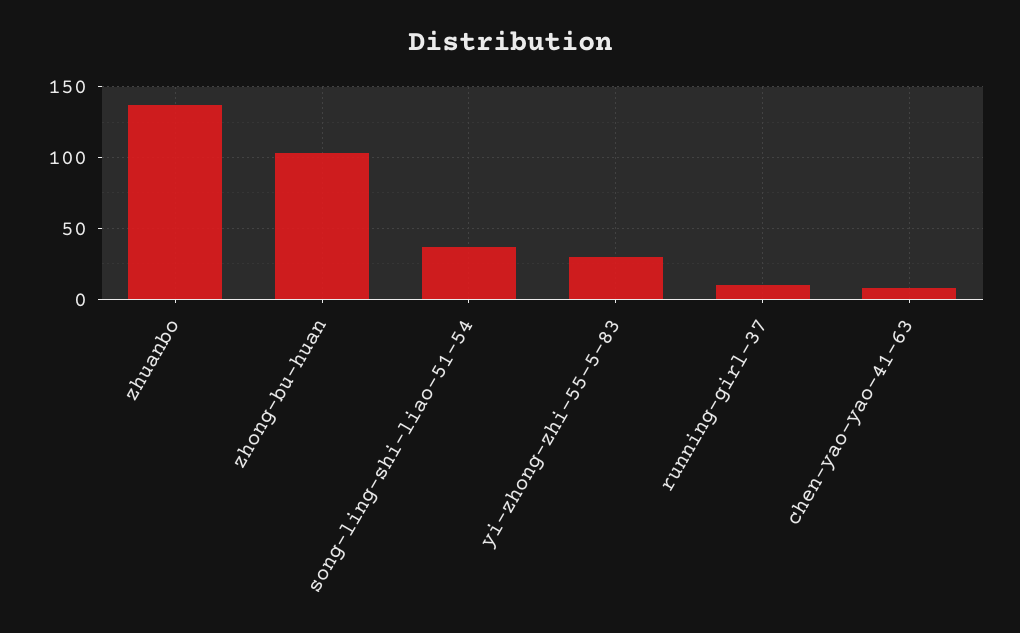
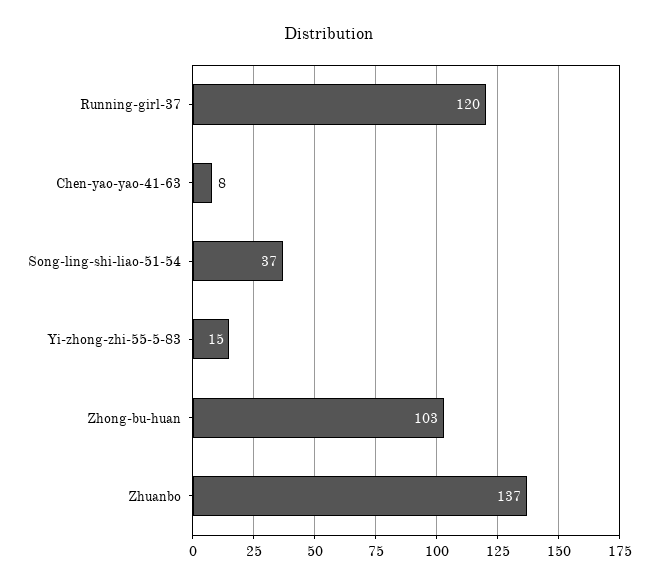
  {
    "zhuanbo": 137,
    "zhong-bu-huan": 103,
    "song-ling-shi-liao-51-54": 37,
-   "yi-zhong-zhi-55-5-83": 30,
+   "yi-zhong-zhi-55-5-83": 15,
-   "running-girl-37": 10,
+   "running-girl-37": 120,
    "chen-yao-yao-41-63": 8
  }

